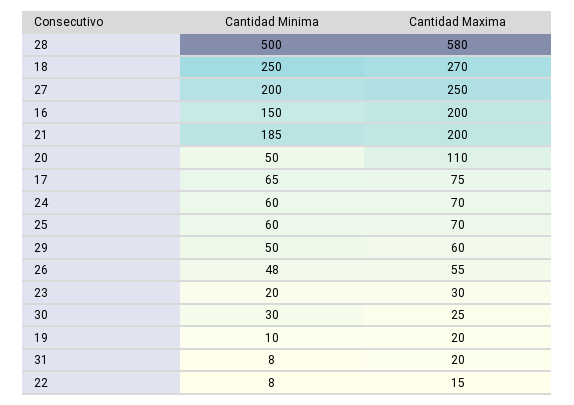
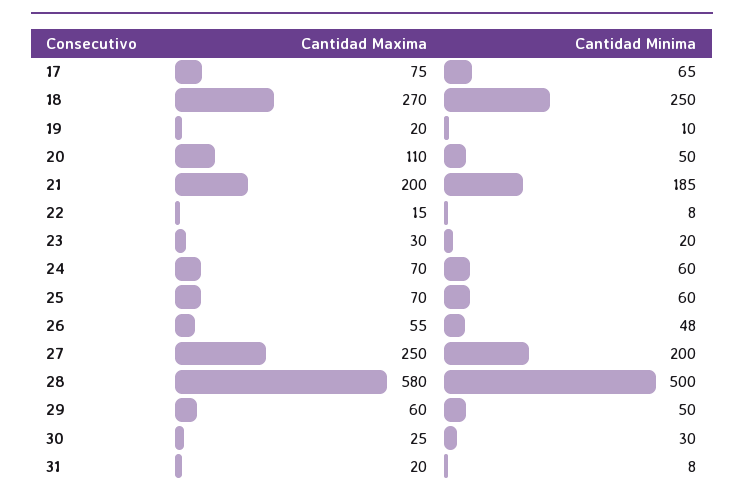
  {
    "Cantidad Minima": {
      "28": 500,
      "18": 250,
      "27": 200,
-     "16": 150,
      "21": 185,
      "20": 50,
      "17": 65,
      "24": 60,
      "25": 60,
      "29": 50,
      "26": 48,
      "23": 20,
      "30": 30,
      "19": 10,
      "31": 8,
      "22": 8
    },
    "Cantidad Maxima": {
      "28": 580,
      "18": 270,
      "27": 250,
-     "16": 200,
      "21": 200,
      "20": 110,
      "17": 75,
      "24": 70,
      "25": 70,
      "29": 60,
      "26": 55,
      "23": 30,
      "30": 25,
      "19": 20,
      "31": 20,
      "22": 15
    }
  }

